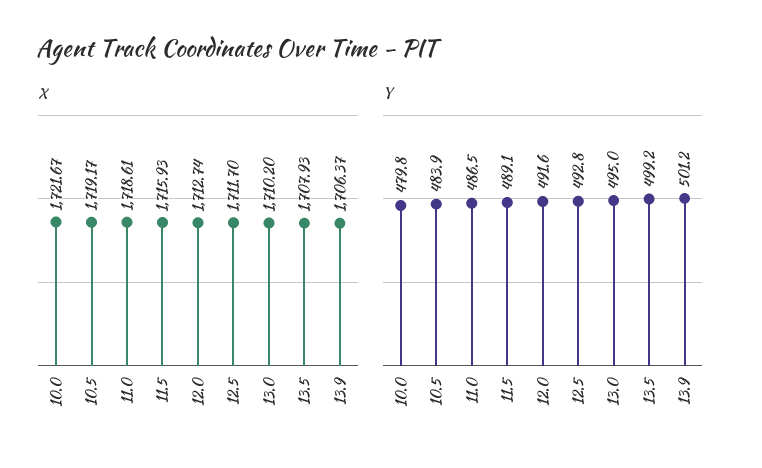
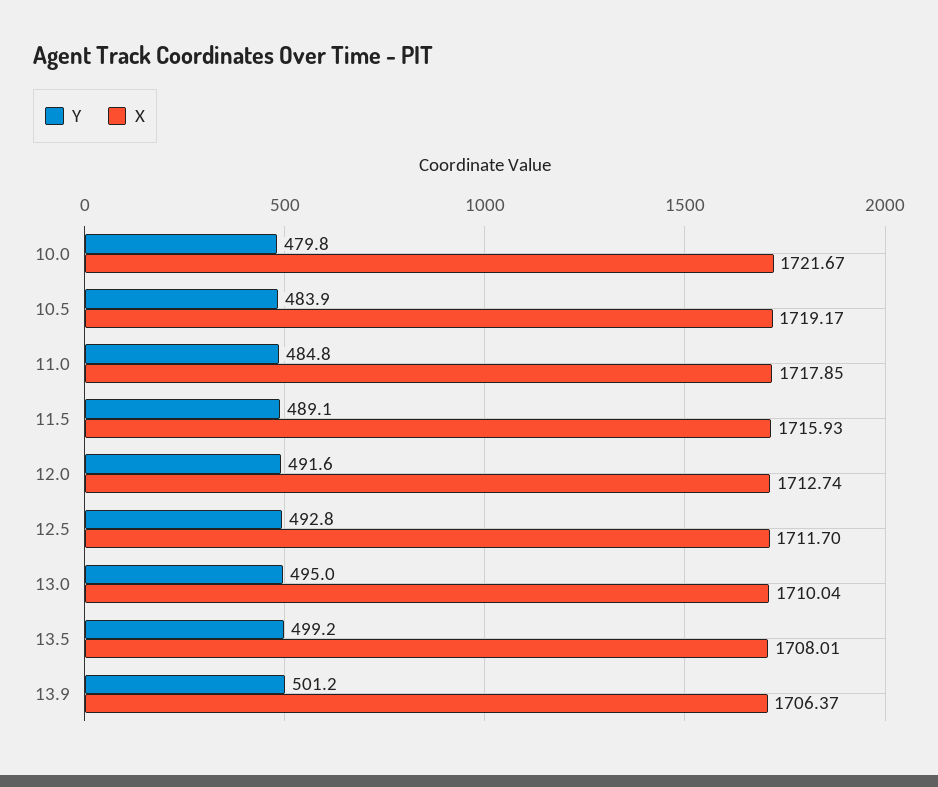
  {
    "X": {
      "10.0": 1721.67,
      "10.5": 1719.17,
-     "11.0": 1718.61,
+     "11.0": 1717.85,
      "11.5": 1715.93,
      "12.0": 1712.74,
      "12.5": 1711.7,
-     "13.0": 1710.2,
+     "13.0": 1710.04,
-     "13.5": 1707.93,
+     "13.5": 1708.01,
      "13.9": 1706.37
    },
    "Y": {
      "10.0": 479.8,
      "10.5": 483.9,
-     "11.0": 486.5,
+     "11.0": 484.8,
      "11.5": 489.1,
      "12.0": 491.6,
      "12.5": 492.8,
      "13.0": 495,
      "13.5": 499.2,
      "13.9": 501.2
    }
  }

